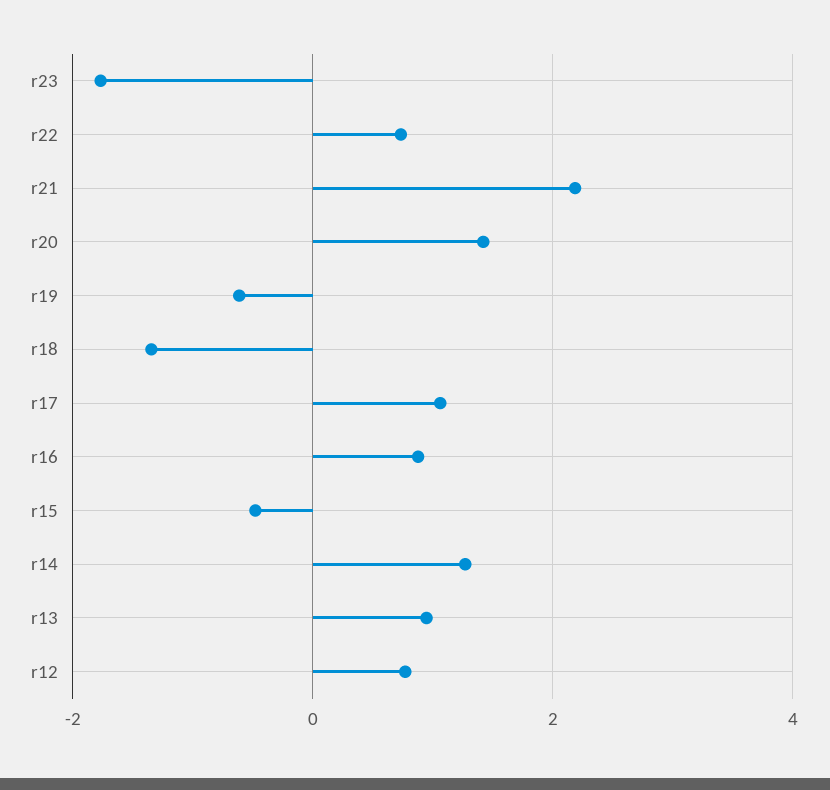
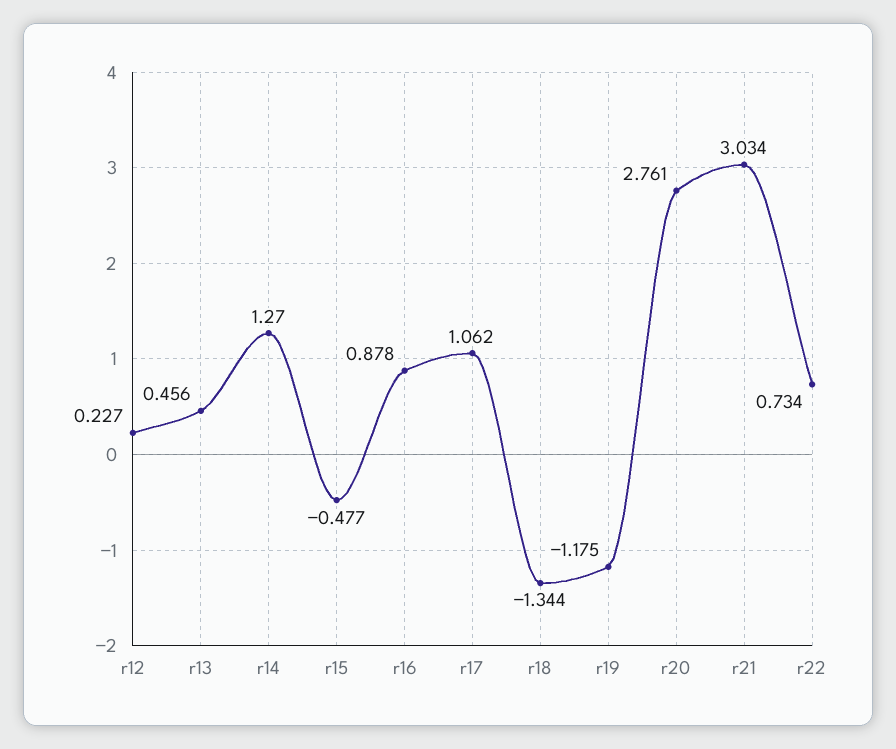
  {
-   "r23": -1.8,
    "r22": 0.734,
-   "r21": 2.2,
+   "r21": 3.034,
-   "r20": 1.4,
+   "r20": 2.761,
-   "r19": -0.6,
+   "r19": -1.175,
    "r18": -1.344,
    "r17": 1.062,
    "r16": 0.878,
    "r15": -0.477,
    "r14": 1.27,
-   "r13": 1,
+   "r13": 0.456,
-   "r12": 0.8
+   "r12": 0.227
  }

